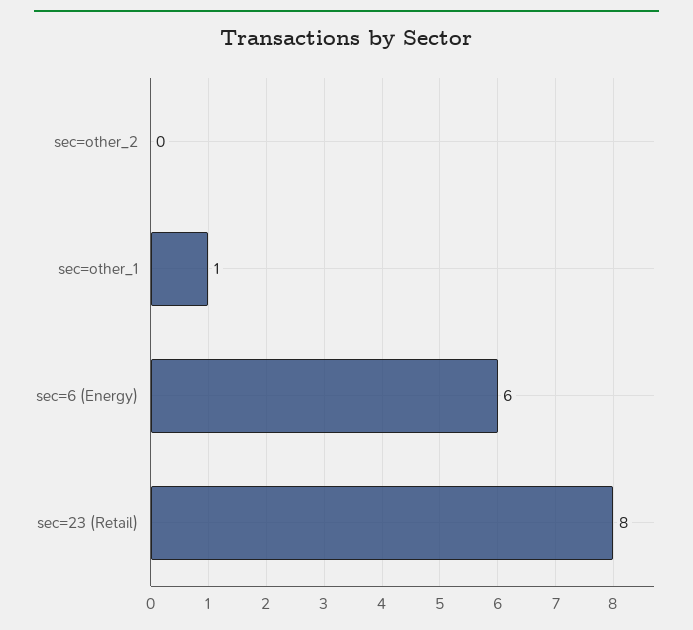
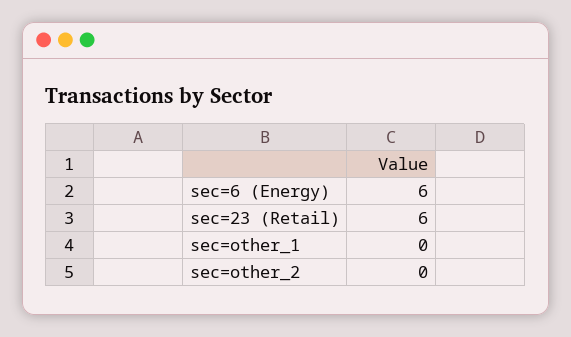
  {
    "sec=other_2": 0,
-   "sec=other_1": 1,
+   "sec=other_1": 0,
    "sec=6 (Energy)": 6,
-   "sec=23 (Retail)": 8
+   "sec=23 (Retail)": 6
  }

